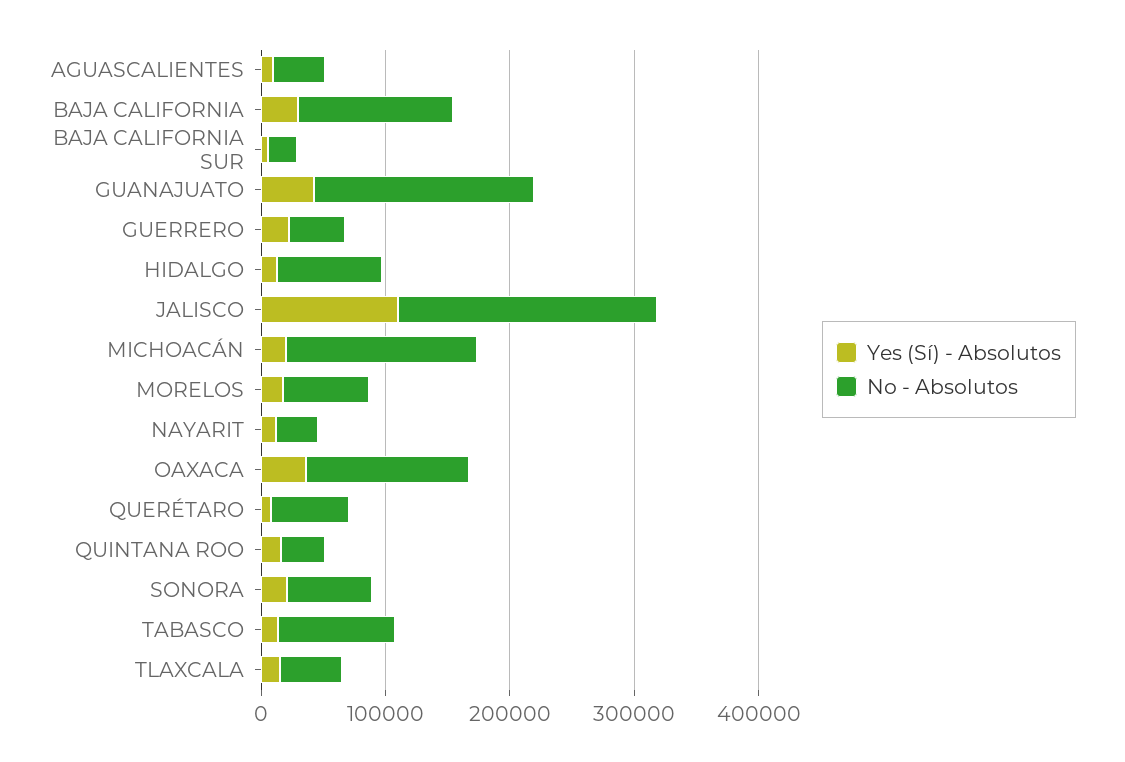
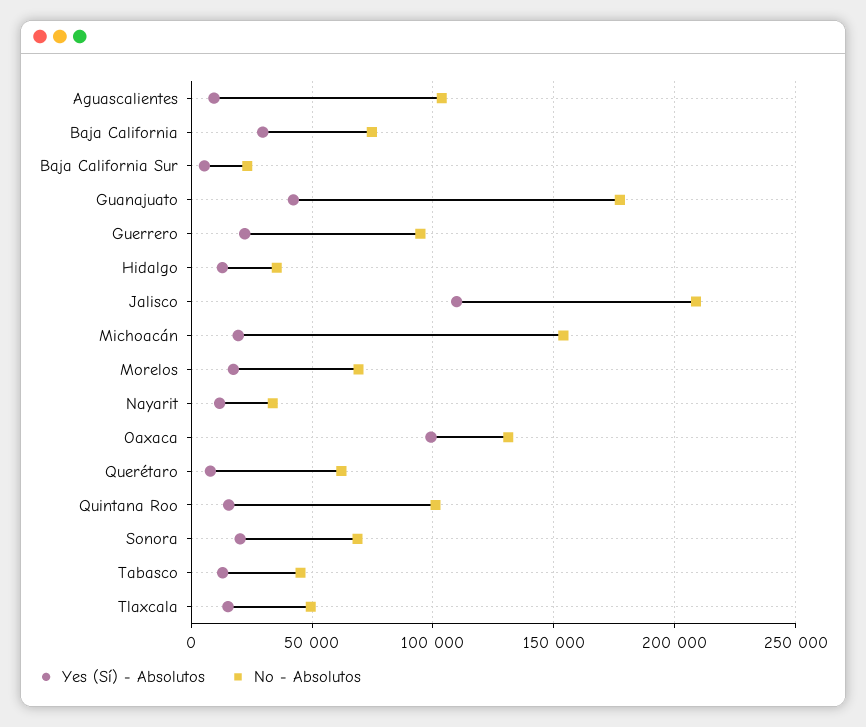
  {
    "Yes (Sí) - Absolutos": {
      "AGUASCALIENTES": 10000,
      "BAJA CALIFORNIA": 30000,
      "BAJA CALIFORNIA SUR": 5000,
      "GUANAJUATO": 40000,
      "GUERRERO": 20000,
      "HIDALGO": 15000,
      "JALISCO": 110000,
      "MICHOACÁN": 20000,
      "MORELOS": 15000,
      "NAYARIT": 10000,
-     "OAXACA": 40000,
+     "OAXACA": 100000,
      "QUERÉTARO": 10000,
      "QUINTANA ROO": 15000,
      "SONORA": 20000,
      "TABASCO": 15000,
      "TLAXCALA": 15000
    },
    "No - Absolutos": {
-     "AGUASCALIENTES": 40000,
+     "AGUASCALIENTES": 105000,
-     "BAJA CALIFORNIA": 120000,
+     "BAJA CALIFORNIA": 75000,
      "BAJA CALIFORNIA SUR": 25000,
      "GUANAJUATO": 175000,
-     "GUERRERO": 40000,
+     "GUERRERO": 95000,
-     "HIDALGO": 80000,
+     "HIDALGO": 35000,
      "JALISCO": 210000,
      "MICHOACÁN": 155000,
      "MORELOS": 70000,
      "NAYARIT": 35000,
      "OAXACA": 130000,
      "QUERÉTARO": 60000,
-     "QUINTANA ROO": 40000,
+     "QUINTANA ROO": 100000,
      "SONORA": 70000,
-     "TABASCO": 100000,
+     "TABASCO": 45000,
      "TLAXCALA": 50000
    }
  }

